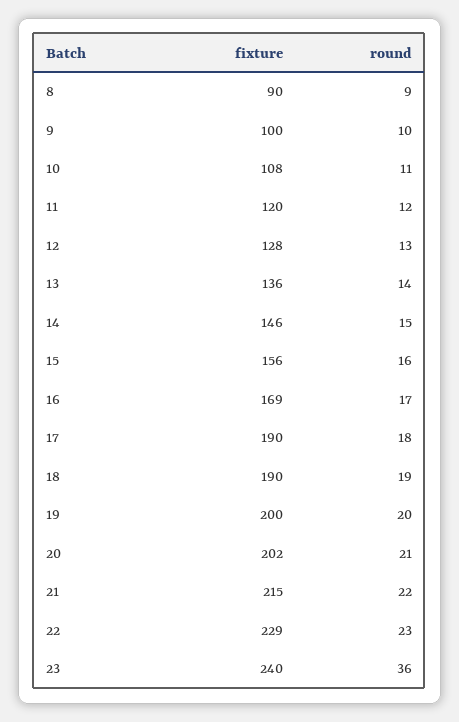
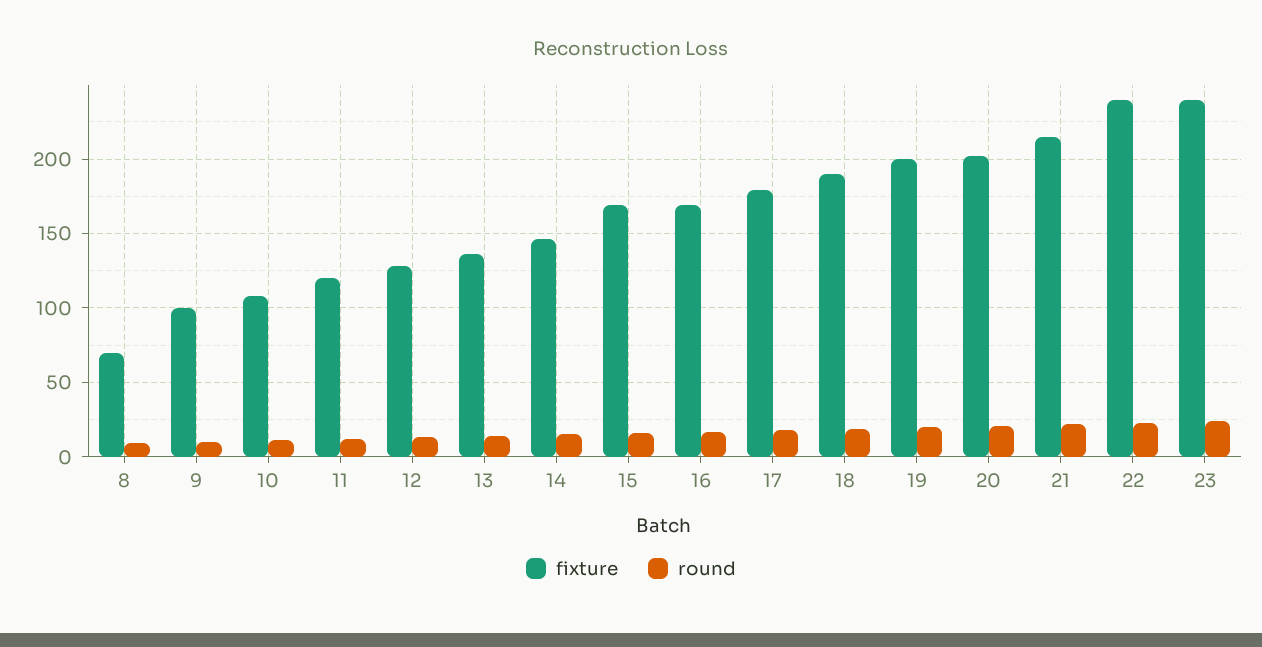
  {
    "fixture": {
-     "8": 90,
+     "8": 70,
      "9": 100,
      "10": 108,
      "11": 120,
      "12": 128,
      "13": 136,
      "14": 146,
-     "15": 156,
+     "15": 170,
      "16": 169,
-     "17": 190,
+     "17": 180,
      "18": 190,
      "19": 200,
      "20": 202,
      "21": 215,
-     "22": 229,
+     "22": 240,
      "23": 240
    },
    "round": {
      "8": 9,
      "9": 10,
      "10": 11,
      "11": 12,
      "12": 13,
      "13": 14,
      "14": 15,
      "15": 16,
      "16": 17,
      "17": 18,
      "18": 19,
      "19": 20,
      "20": 21,
      "21": 22,
      "22": 23,
-     "23": 36
+     "23": 25
    }
  }

